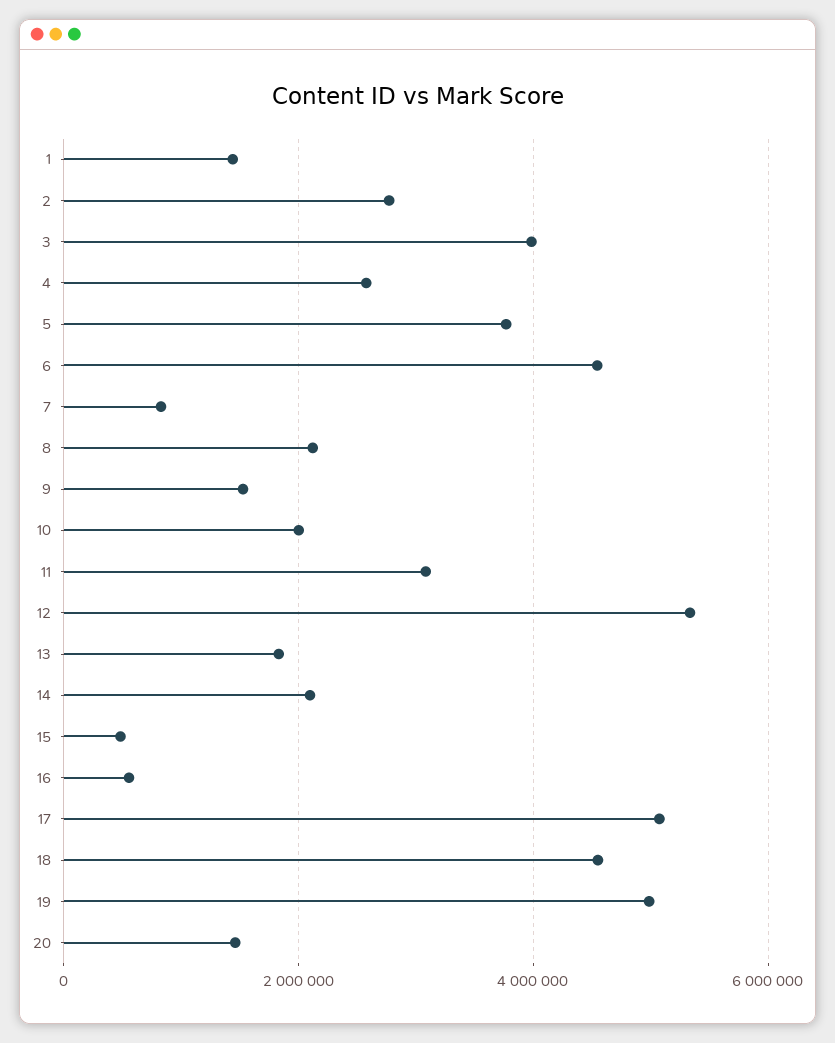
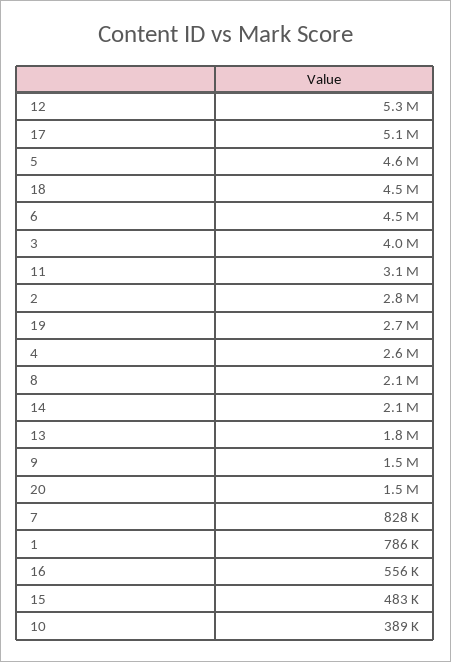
  {
-   "1": 1400000,
+   "1": 786000,
    "2": 2800000,
    "3": 4000000,
    "4": 2600000,
-   "5": 3800000,
+   "5": 4600000,
    "6": 4500000,
    "7": 828000,
    "8": 2100000,
    "9": 1500000,
-   "10": 2000000,
+   "10": 389000,
    "11": 3100000,
    "12": 5300000,
    "13": 1800000,
    "14": 2100000,
    "15": 483000,
    "16": 556000,
    "17": 5100000,
    "18": 4500000,
-   "19": 5000000,
+   "19": 2700000,
    "20": 1500000
  }

